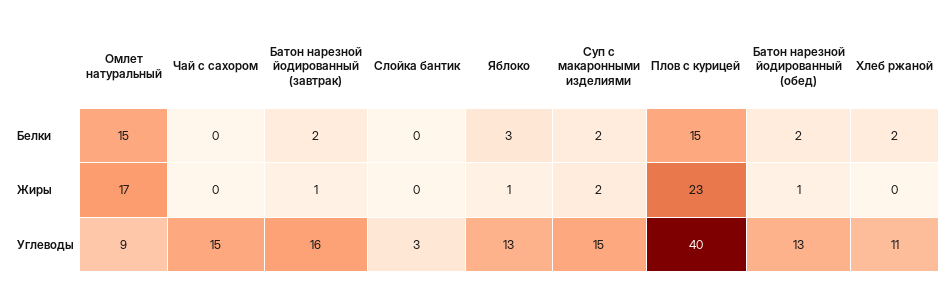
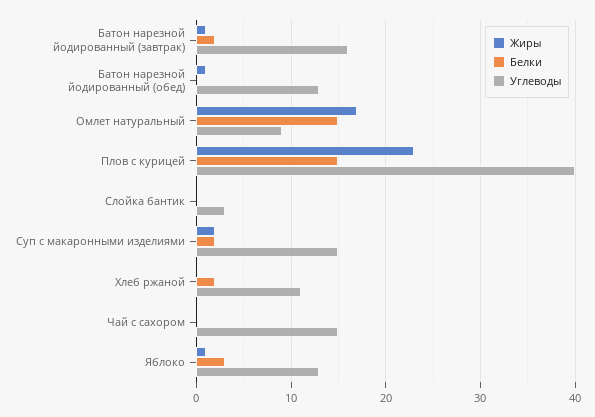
  {
    "Белки": {
      "Омлет натуральный": 15,
      "Чай с сахором": 0,
      "Батон нарезной йодированный (завтрак)": 2,
      "Слойка бантик": 0,
      "Яблоко": 3,
      "Суп с макаронными изделиями": 2,
      "Плов с курицей": 15,
-     "Батон нарезной йодированный (обед)": 2,
+     "Батон нарезной йодированный (обед)": 0,
      "Хлеб ржаной": 2
    },
    "Жиры": {
      "Омлет натуральный": 17,
      "Чай с сахором": 0,
      "Батон нарезной йодированный (завтрак)": 1,
      "Слойка бантик": 0,
      "Яблоко": 1,
      "Суп с макаронными изделиями": 2,
      "Плов с курицей": 23,
      "Батон нарезной йодированный (обед)": 1,
      "Хлеб ржаной": 0
    },
    "Углеводы": {
      "Омлет натуральный": 9,
      "Чай с сахором": 15,
      "Батон нарезной йодированный (завтрак)": 16,
      "Слойка бантик": 3,
      "Яблоко": 13,
      "Суп с макаронными изделиями": 15,
      "Плов с курицей": 40,
      "Батон нарезной йодированный (обед)": 13,
      "Хлеб ржаной": 11
    }
  }

